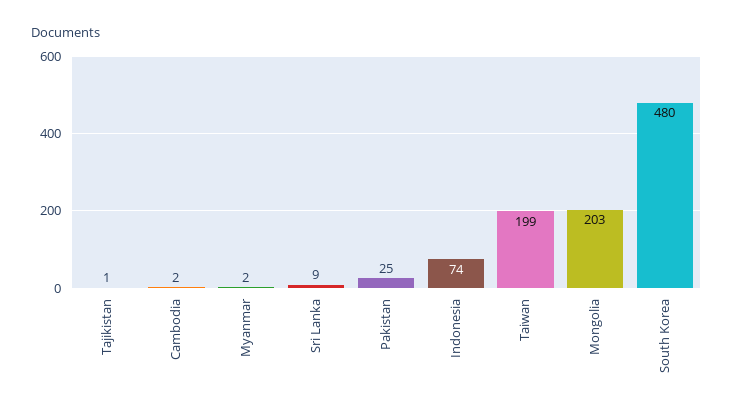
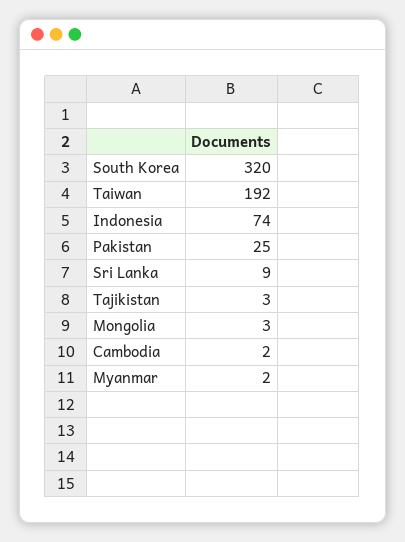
  {
-   "Tajikistan": 1,
+   "Tajikistan": 3,
    "Cambodia": 2,
    "Myanmar": 2,
    "Sri Lanka": 9,
    "Pakistan": 25,
    "Indonesia": 74,
-   "Taiwan": 199,
+   "Taiwan": 192,
-   "Mongolia": 203,
+   "Mongolia": 3,
-   "South Korea": 480
+   "South Korea": 320
  }

